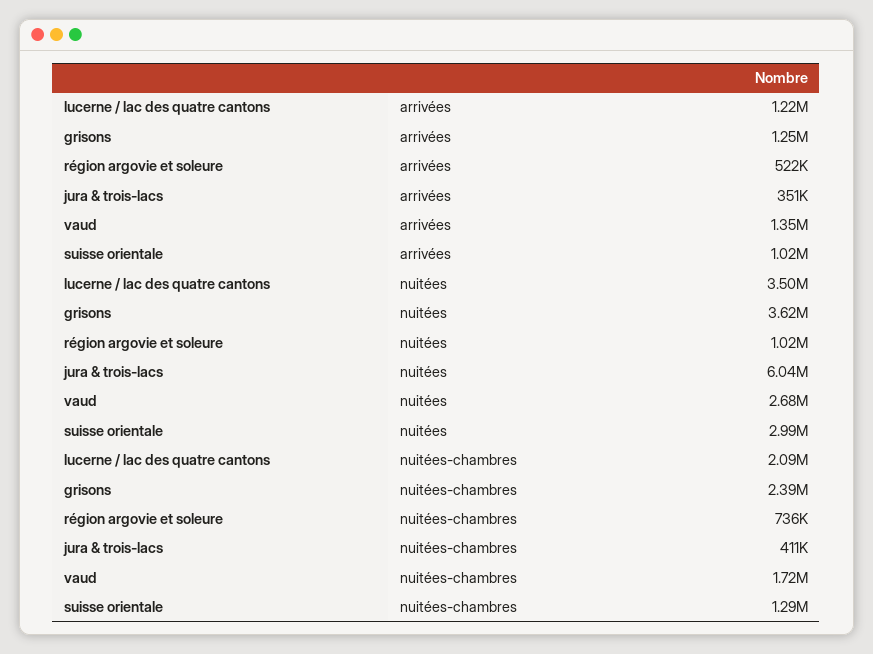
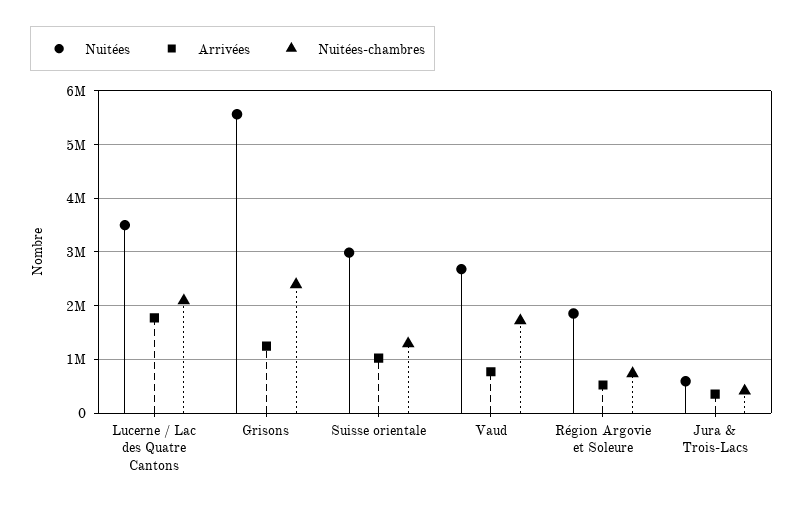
  {
    "arrivées": {
-     "lucerne / lac des quatre cantons": 1220000,
+     "lucerne / lac des quatre cantons": 1800000,
      "grisons": 1250000,
      "région argovie et soleure": 522000,
      "jura & trois-lacs": 351000,
-     "vaud": 1350000,
+     "vaud": 800000,
      "suisse orientale": 1020000
    },
    "nuitées": {
      "lucerne / lac des quatre cantons": 3500000,
-     "grisons": 3620000,
+     "grisons": 5600000,
-     "région argovie et soleure": 1020000,
+     "région argovie et soleure": 1800000,
-     "jura & trois-lacs": 6040000,
+     "jura & trois-lacs": 600000,
      "vaud": 2680000,
      "suisse orientale": 2990000
    },
    "nuitées-chambres": {
      "lucerne / lac des quatre cantons": 2090000,
      "grisons": 2390000,
      "région argovie et soleure": 736000,
      "jura & trois-lacs": 411000,
      "vaud": 1720000,
      "suisse orientale": 1290000
    }
  }

